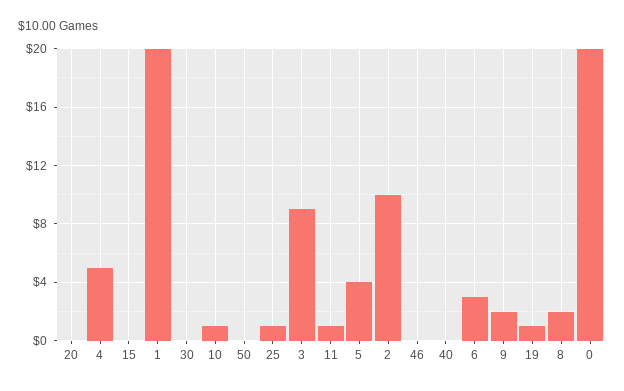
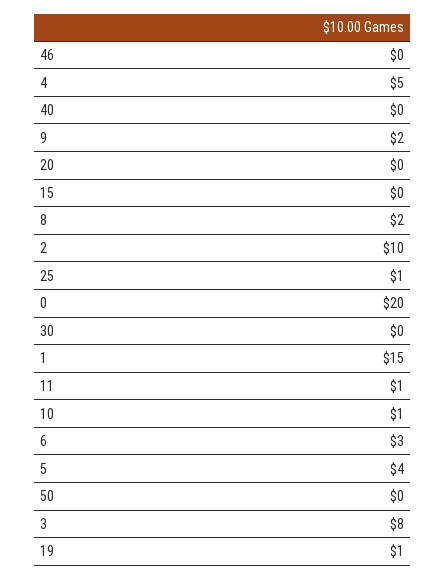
  {
    "20": 0,
    "4": 5,
    "15": 0,
-   "1": 20,
+   "1": 15,
    "30": 0,
    "10": 1,
    "50": 0,
    "25": 1,
-   "3": 9,
+   "3": 8,
    "11": 1,
    "5": 4,
    "2": 10,
    "46": 0,
    "40": 0,
    "6": 3,
    "9": 2,
    "19": 1,
    "8": 2,
    "0": 20
  }

